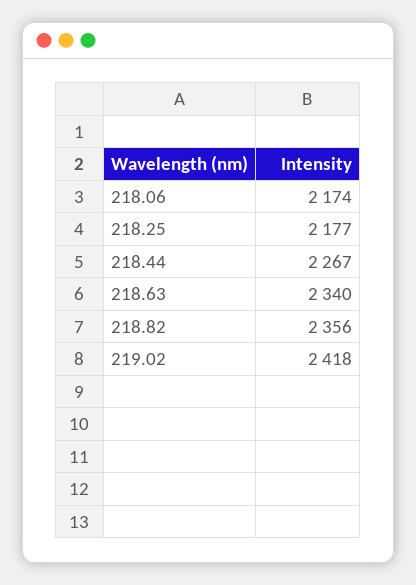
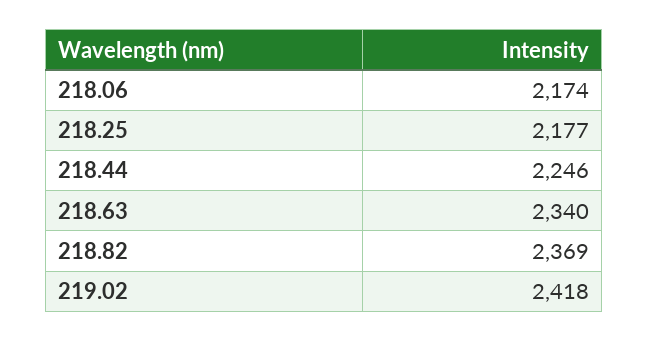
  {
    "218.06": 2174,
    "218.25": 2177,
-   "218.44": 2267,
+   "218.44": 2246,
    "218.63": 2340,
-   "218.82": 2356,
+   "218.82": 2369,
    "219.02": 2418
  }

